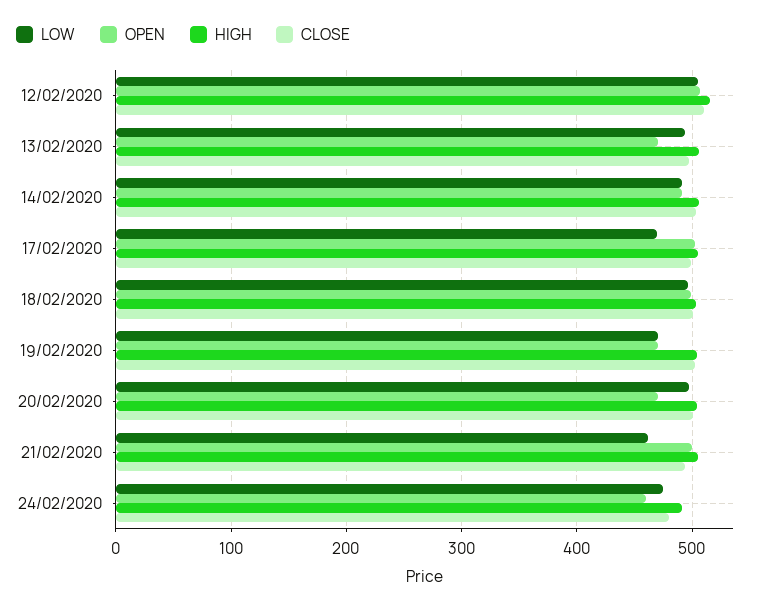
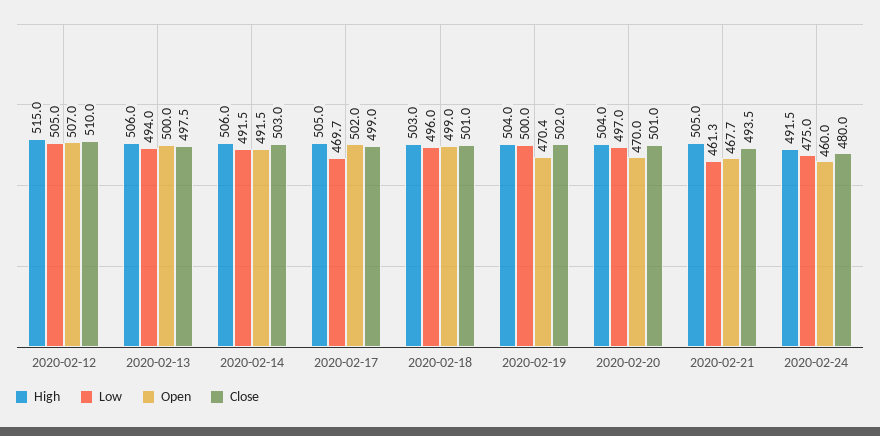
  {
    "LOW": {
      "12/02/2020": 505,
      "13/02/2020": 494,
      "14/02/2020": 491.5,
      "17/02/2020": 469.7,
      "18/02/2020": 496,
-     "19/02/2020": 470,
+     "19/02/2020": 500,
      "20/02/2020": 497,
      "21/02/2020": 461.3,
      "24/02/2020": 475
    },
    "OPEN": {
      "12/02/2020": 507,
-     "13/02/2020": 470,
+     "13/02/2020": 500,
      "14/02/2020": 491.5,
      "17/02/2020": 502,
      "18/02/2020": 499,
      "19/02/2020": 470.4,
      "20/02/2020": 470,
-     "21/02/2020": 500,
+     "21/02/2020": 467.7,
      "24/02/2020": 460
    },
    "HIGH": {
      "12/02/2020": 515,
      "13/02/2020": 506,
      "14/02/2020": 506,
      "17/02/2020": 505,
      "18/02/2020": 503,
      "19/02/2020": 504,
      "20/02/2020": 504,
      "21/02/2020": 505,
      "24/02/2020": 491.5
    },
    "CLOSE": {
      "12/02/2020": 510,
      "13/02/2020": 497.5,
      "14/02/2020": 503,
      "17/02/2020": 499,
      "18/02/2020": 501,
      "19/02/2020": 502,
      "20/02/2020": 501,
      "21/02/2020": 493.5,
      "24/02/2020": 480
    }
  }

